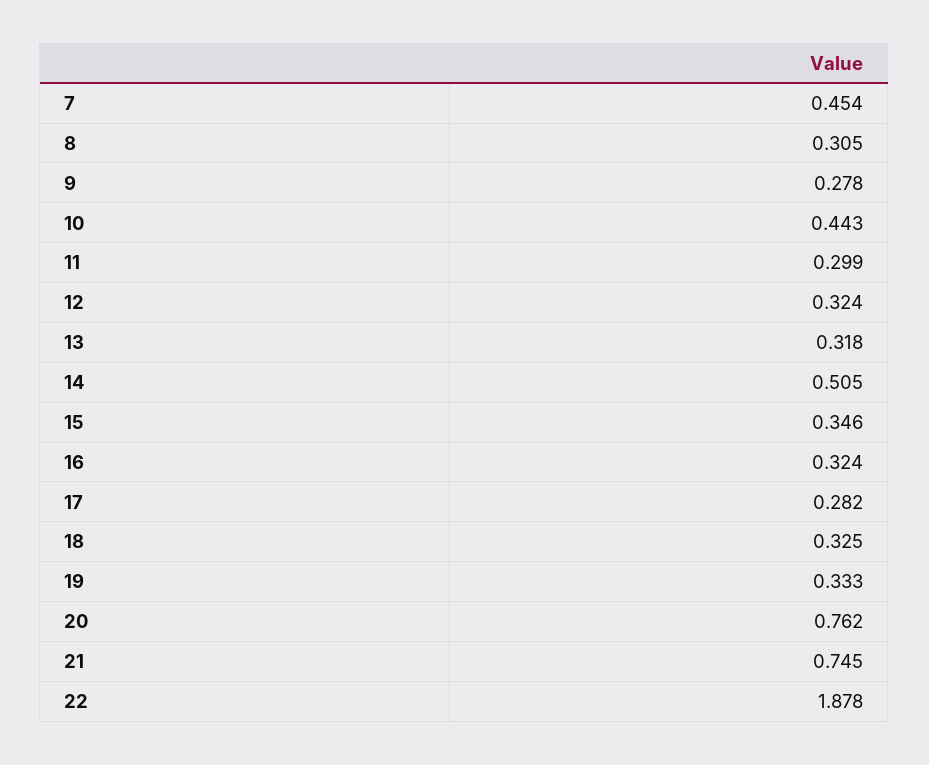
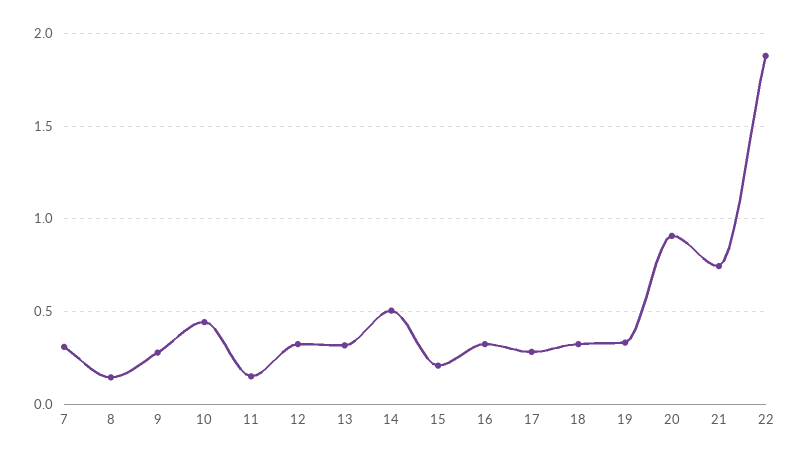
  {
-   "7": 0.454,
+   "7": 0.3,
-   "8": 0.305,
+   "8": 0.15,
    "9": 0.278,
    "10": 0.443,
-   "11": 0.299,
+   "11": 0.15,
    "12": 0.324,
    "13": 0.318,
    "14": 0.505,
-   "15": 0.346,
+   "15": 0.2,
    "16": 0.324,
    "17": 0.282,
    "18": 0.325,
    "19": 0.333,
-   "20": 0.762,
+   "20": 0.9,
    "21": 0.745,
    "22": 1.878
  }

